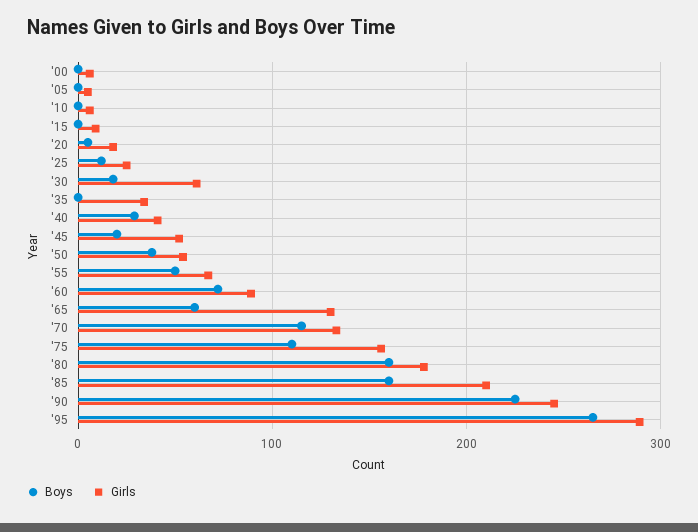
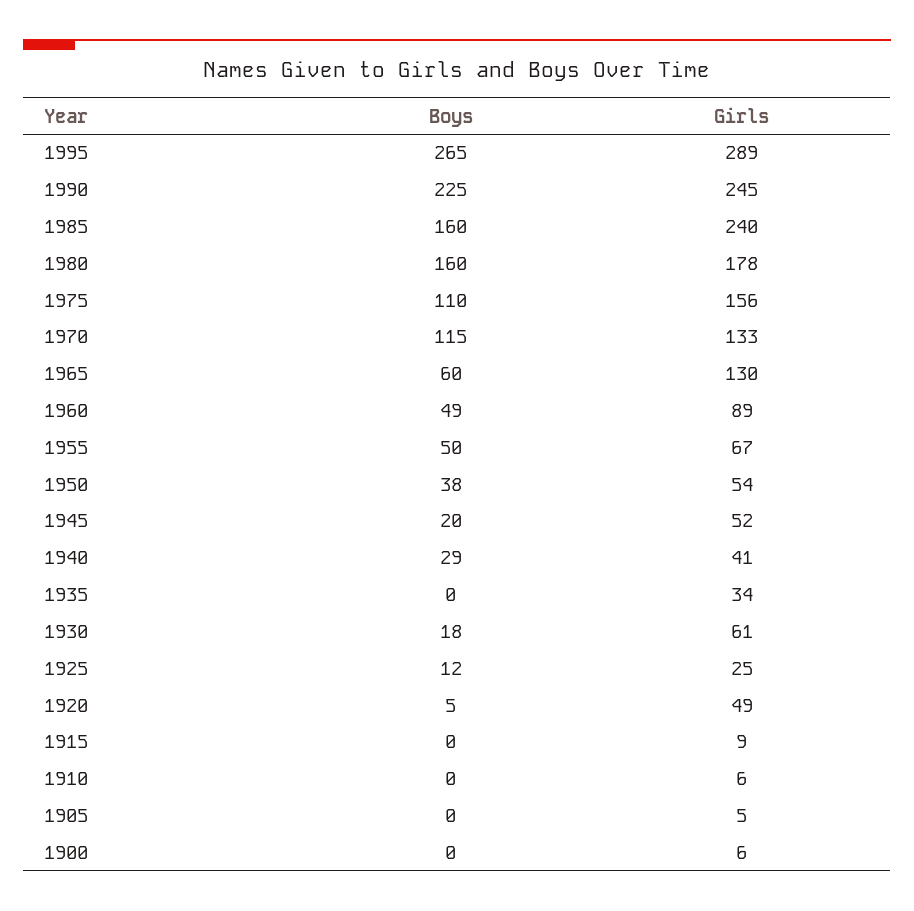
  {
    "Boys": {
      "'00": 0,
      "'05": 0,
      "'10": 0,
      "'15": 0,
      "'20": 5,
      "'25": 12,
      "'30": 18,
      "'35": 0,
      "'40": 29,
      "'45": 20,
      "'50": 38,
      "'55": 50,
-     "'60": 70,
+     "'60": 49,
      "'65": 60,
      "'70": 115,
      "'75": 110,
      "'80": 160,
      "'85": 160,
      "'90": 225,
      "'95": 265
    },
    "Girls": {
      "'00": 6,
      "'05": 5,
      "'10": 6,
      "'15": 9,
-     "'20": 20,
+     "'20": 49,
      "'25": 25,
      "'30": 61,
      "'35": 34,
      "'40": 41,
      "'45": 52,
      "'50": 54,
      "'55": 67,
      "'60": 89,
      "'65": 130,
      "'70": 133,
      "'75": 156,
      "'80": 178,
-     "'85": 210,
+     "'85": 240,
      "'90": 245,
      "'95": 289
    }
  }

